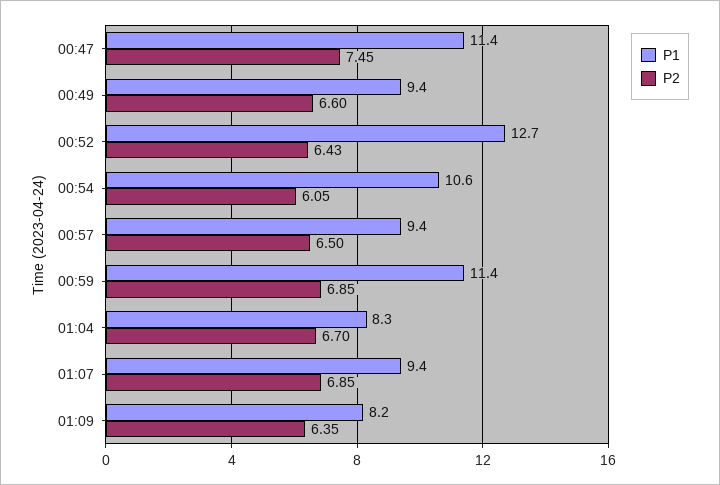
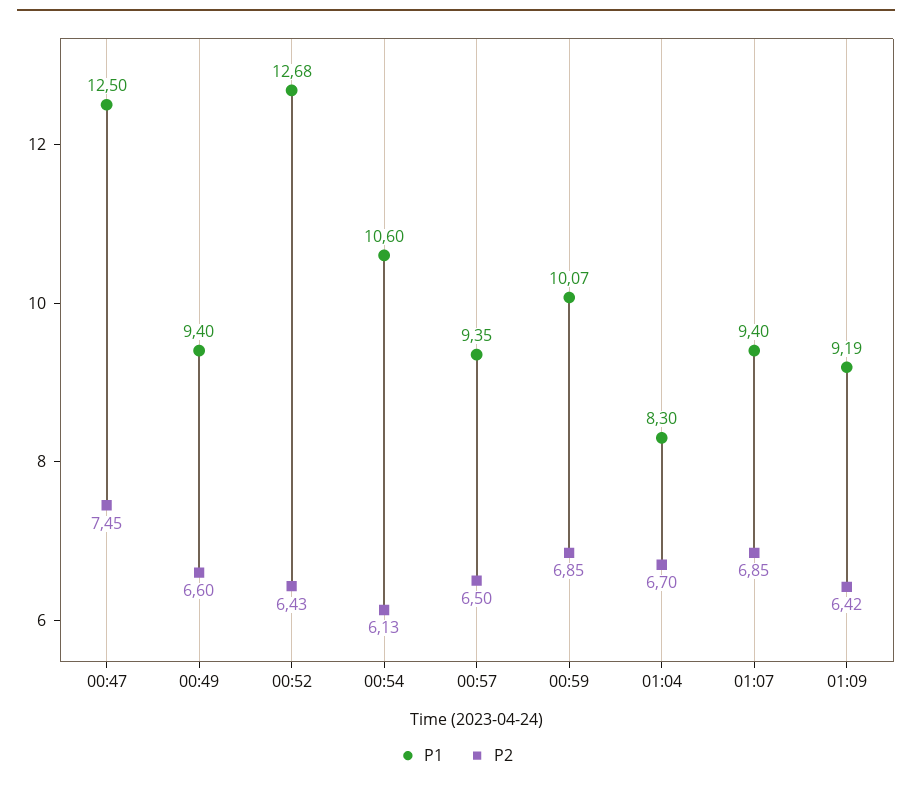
  {
    "P1": {
-     "00:47": 11.4,
+     "00:47": 12.5,
      "00:49": 9.4,
      "00:52": 12.68,
      "00:54": 10.6,
      "00:57": 9.35,
-     "00:59": 11.4,
+     "00:59": 10.07,
      "01:04": 8.3,
      "01:07": 9.4,
-     "01:09": 8.2
+     "01:09": 9.19
    },
    "P2": {
      "00:47": 7.45,
      "00:49": 6.6,
      "00:52": 6.43,
-     "00:54": 6.05,
+     "00:54": 6.13,
      "00:57": 6.5,
      "00:59": 6.85,
      "01:04": 6.7,
      "01:07": 6.85,
-     "01:09": 6.35
+     "01:09": 6.42
    }
  }

